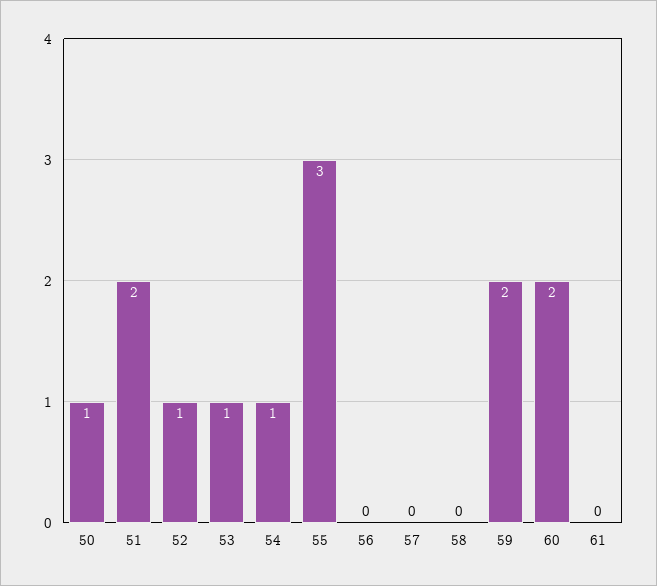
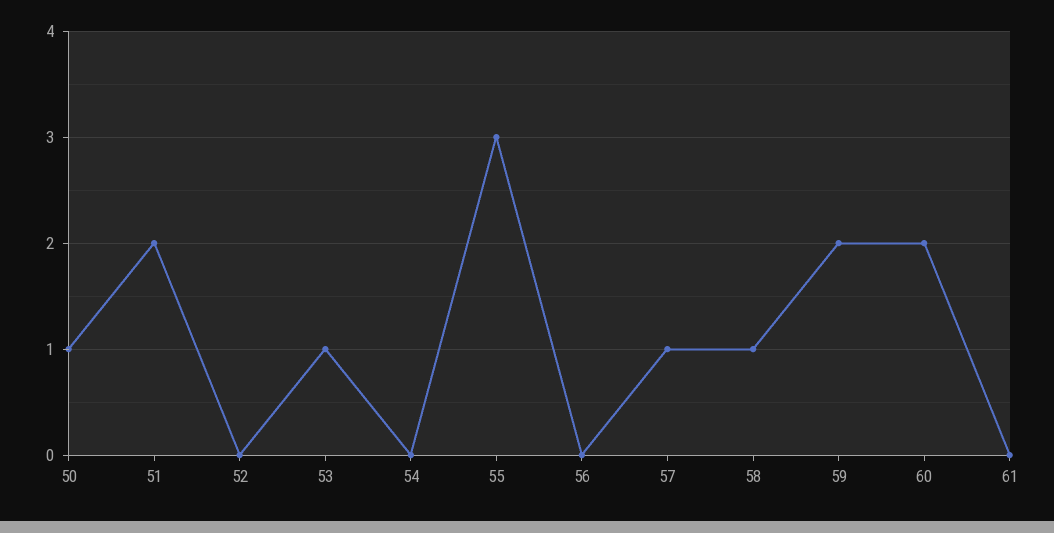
  {
    "50": 1,
    "51": 2,
-   "52": 1,
+   "52": 0,
    "53": 1,
-   "54": 1,
+   "54": 0,
    "55": 3,
    "56": 0,
-   "57": 0,
+   "57": 1,
-   "58": 0,
+   "58": 1,
    "59": 2,
    "60": 2,
    "61": 0
  }

